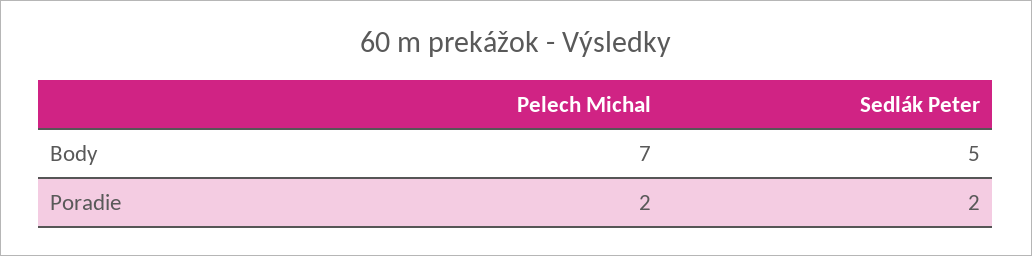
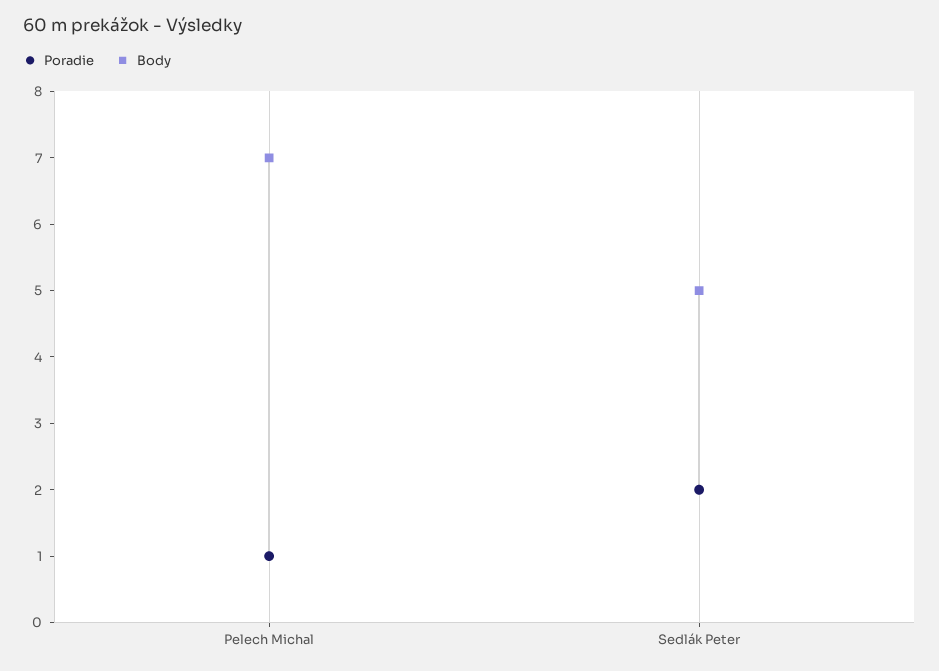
  {
    "Body": {
      "Pelech Michal": 7,
      "Sedlák Peter": 5
    },
    "Poradie": {
-     "Pelech Michal": 2,
+     "Pelech Michal": 1,
      "Sedlák Peter": 2
    }
  }

